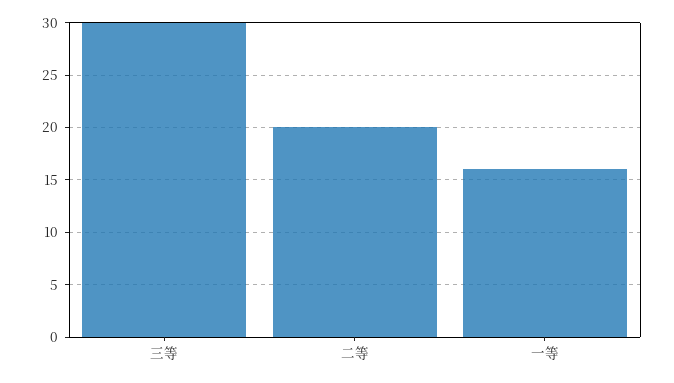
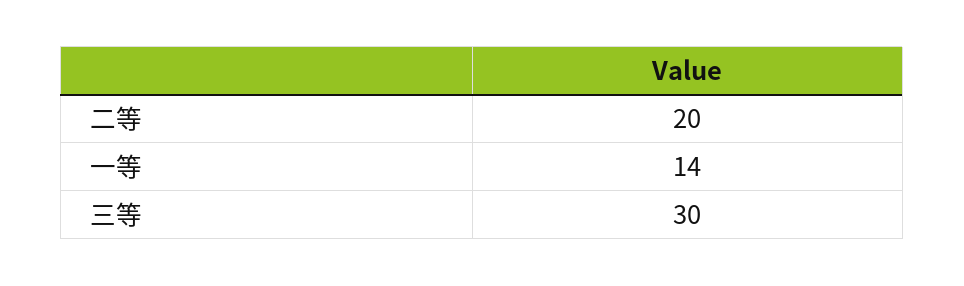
  {
    "三等": 30,
    "二等": 20,
-   "一等": 16
+   "一等": 14
  }

